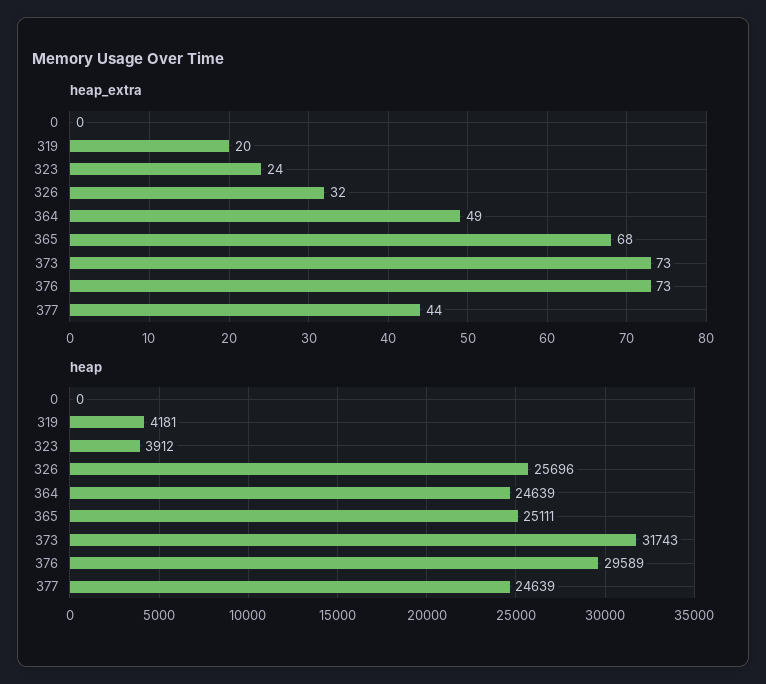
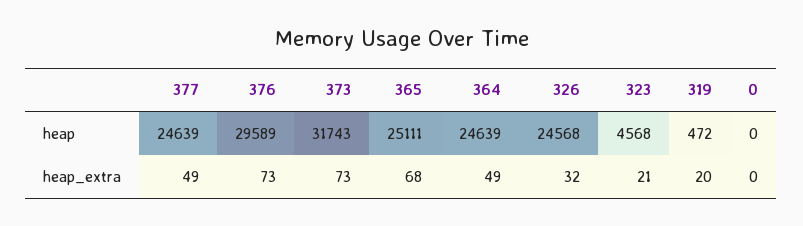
  {
    "heap_extra": {
      "0": 0,
      "319": 20,
-     "323": 24,
+     "323": 21,
      "326": 32,
      "364": 49,
      "365": 68,
      "373": 73,
      "376": 73,
-     "377": 44
+     "377": 49
    },
    "heap": {
      "0": 0,
-     "319": 4181,
+     "319": 472,
-     "323": 3912,
+     "323": 4568,
-     "326": 25696,
+     "326": 24568,
      "364": 24639,
      "365": 25111,
      "373": 31743,
      "376": 29589,
      "377": 24639
    }
  }

